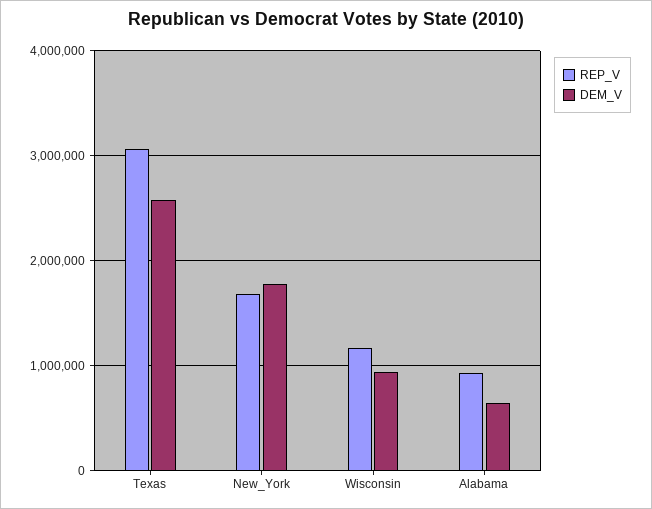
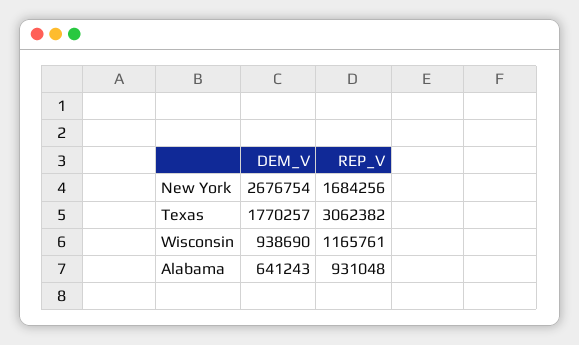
  {
    "REP_V": {
      "Texas": 3062382,
      "New_York": 1684256,
      "Wisconsin": 1165761,
      "Alabama": 931048
    },
    "DEM_V": {
-     "Texas": 2600000,
+     "Texas": 1770257,
-     "New_York": 1800000,
+     "New_York": 2676754,
      "Wisconsin": 938690,
      "Alabama": 641243
    }
  }

